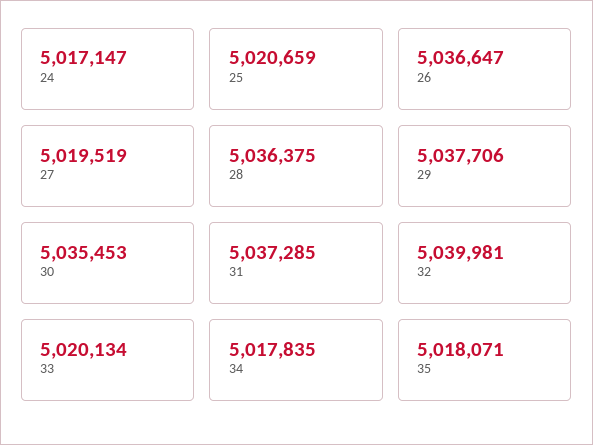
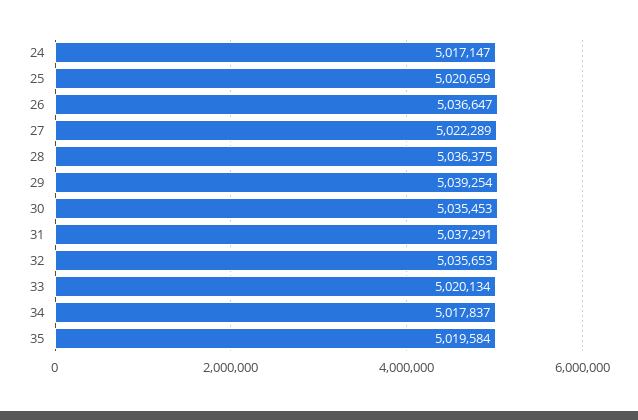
  {
    "24": 5017147,
    "25": 5020659,
    "26": 5036647,
-   "27": 5019519,
+   "27": 5022289,
    "28": 5036375,
-   "29": 5037706,
+   "29": 5039254,
    "30": 5035453,
-   "31": 5037285,
+   "31": 5037291,
-   "32": 5039981,
+   "32": 5035653,
    "33": 5020134,
-   "34": 5017835,
+   "34": 5017837,
-   "35": 5018071
+   "35": 5019584
  }

